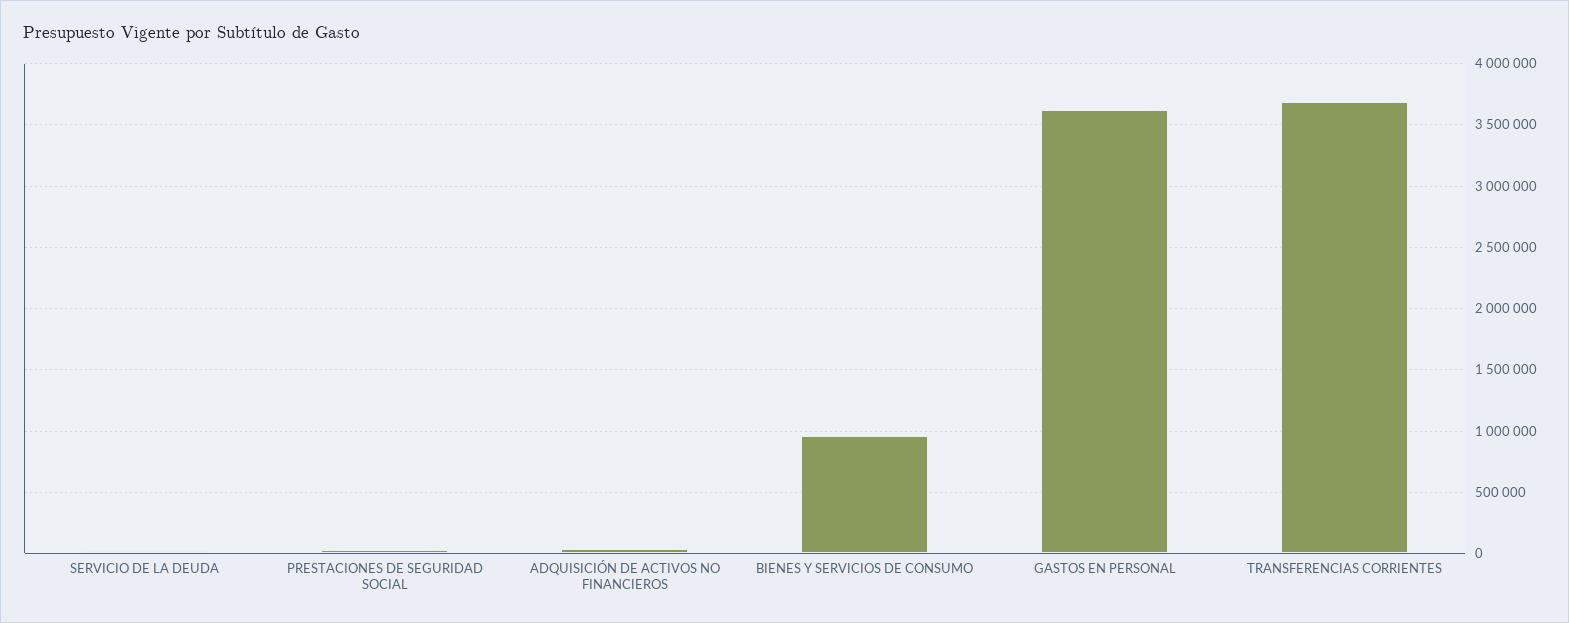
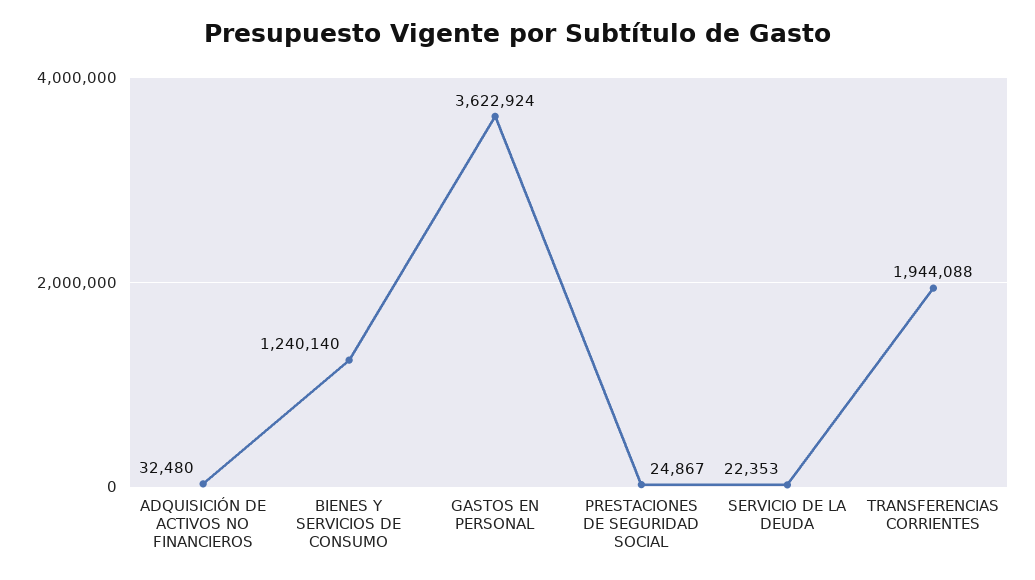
  {
    "SERVICIO DE LA DEUDA": 22353,
    "PRESTACIONES DE SEGURIDAD SOCIAL": 24867,
    "ADQUISICIÓN DE ACTIVOS NO FINANCIEROS": 32480,
-   "BIENES Y SERVICIOS DE CONSUMO": 950000,
+   "BIENES Y SERVICIOS DE CONSUMO": 1240140,
    "GASTOS EN PERSONAL": 3622924,
-   "TRANSFERENCIAS CORRIENTES": 3700000
+   "TRANSFERENCIAS CORRIENTES": 1944088
  }

